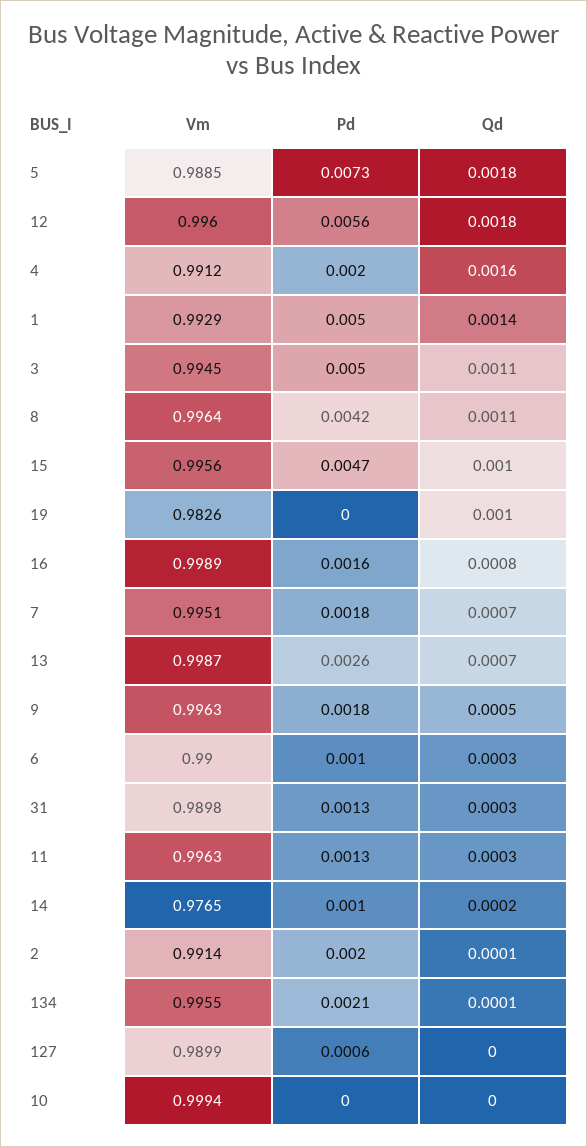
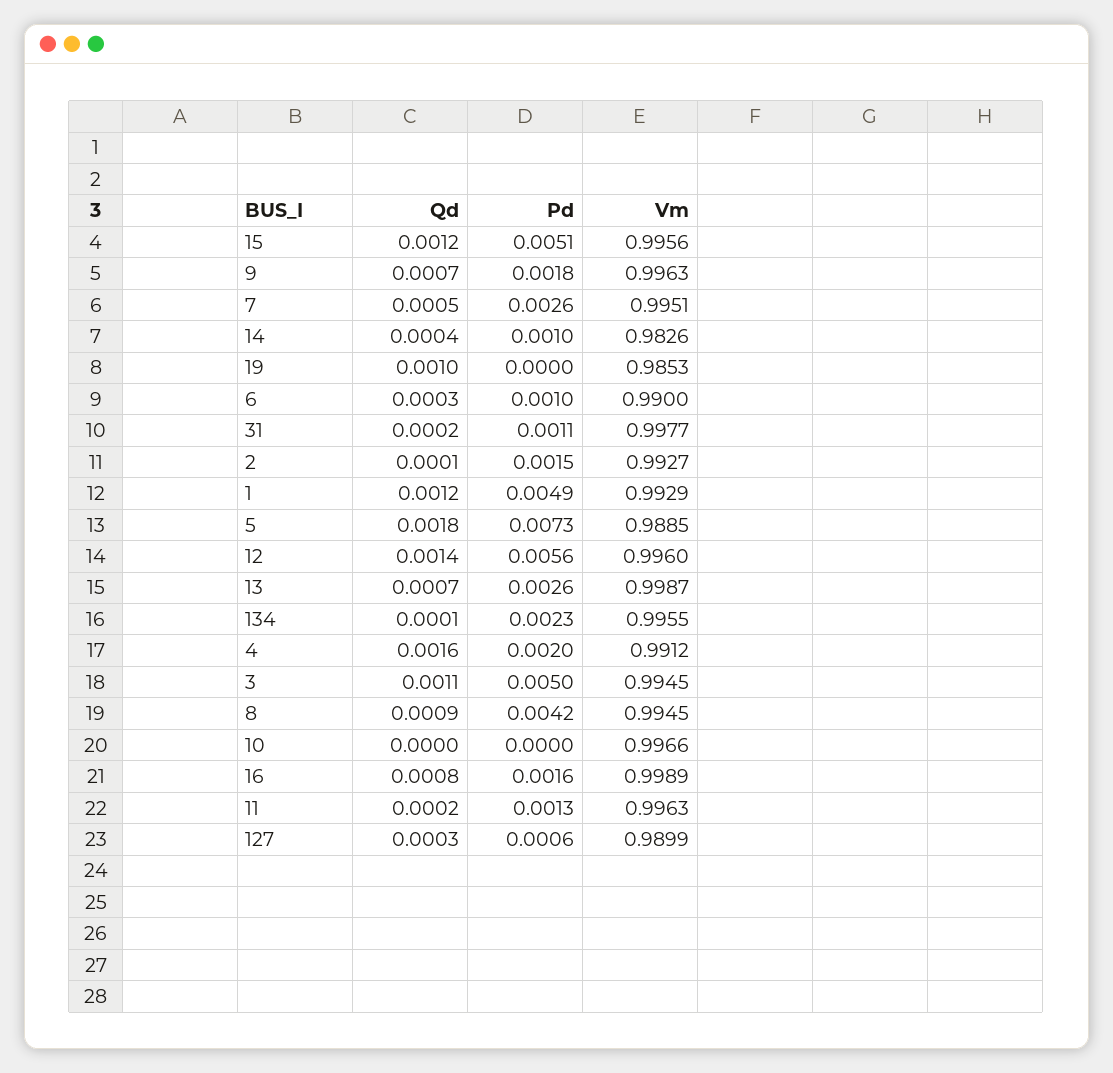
  {
    "Vm": {
      "5": 0.9885,
      "12": 0.996,
      "4": 0.9912,
      "1": 0.9929,
      "3": 0.9945,
-     "8": 0.9964,
+     "8": 0.9945,
      "15": 0.9956,
-     "19": 0.9826,
+     "19": 0.9853,
      "16": 0.9989,
      "7": 0.9951,
      "13": 0.9987,
      "9": 0.9963,
      "6": 0.99,
-     "31": 0.9898,
+     "31": 0.9977,
      "11": 0.9963,
-     "14": 0.9765,
+     "14": 0.9826,
-     "2": 0.9914,
+     "2": 0.9927,
      "134": 0.9955,
      "127": 0.9899,
-     "10": 0.9994
+     "10": 0.9966
    },
    "Pd": {
      "5": 0.0073,
      "12": 0.0056,
      "4": 0.002,
-     "1": 0.005,
+     "1": 0.0049,
      "3": 0.005,
      "8": 0.0042,
-     "15": 0.0047,
+     "15": 0.0051,
      "19": 0,
      "16": 0.0016,
-     "7": 0.0018,
+     "7": 0.0026,
      "13": 0.0026,
      "9": 0.0018,
      "6": 0.001,
-     "31": 0.0013,
+     "31": 0.0011,
      "11": 0.0013,
      "14": 0.001,
-     "2": 0.002,
+     "2": 0.0015,
-     "134": 0.0021,
+     "134": 0.0023,
      "127": 0.0006,
      "10": 0
    },
    "Qd": {
      "5": 0.0018,
-     "12": 0.0018,
+     "12": 0.0014,
      "4": 0.0016,
-     "1": 0.0014,
+     "1": 0.0012,
      "3": 0.0011,
-     "8": 0.0011,
+     "8": 0.0009,
-     "15": 0.001,
+     "15": 0.0012,
      "19": 0.001,
      "16": 0.0008,
-     "7": 0.0007,
+     "7": 0.0005,
      "13": 0.0007,
-     "9": 0.0005,
+     "9": 0.0007,
      "6": 0.0003,
-     "31": 0.0003,
+     "31": 0.0002,
-     "11": 0.0003,
+     "11": 0.0002,
-     "14": 0.0002,
+     "14": 0.0004,
      "2": 0.0001,
      "134": 0.0001,
-     "127": 0,
+     "127": 0.0003,
      "10": 0
    }
  }

